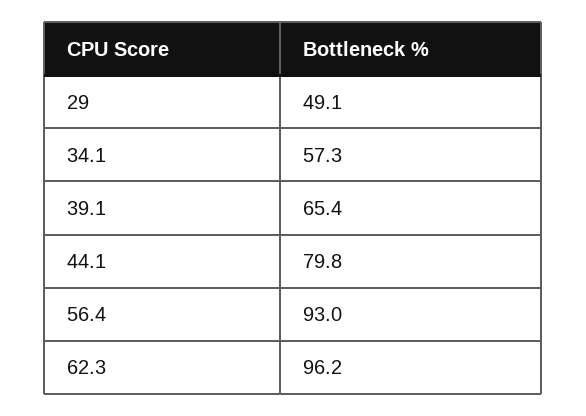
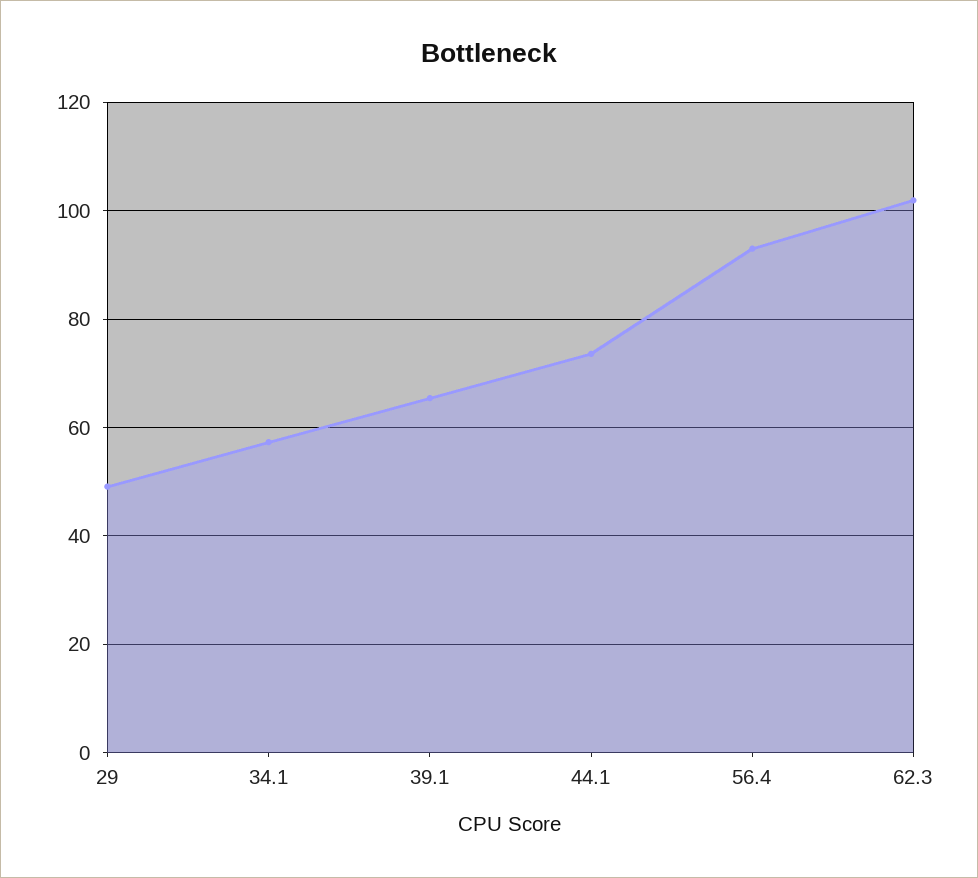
  {
    "29": 49.1,
    "34.1": 57.3,
    "39.1": 65.4,
-   "44.1": 79.8,
+   "44.1": 74,
    "56.4": 93,
-   "62.3": 96.2
+   "62.3": 102
  }

